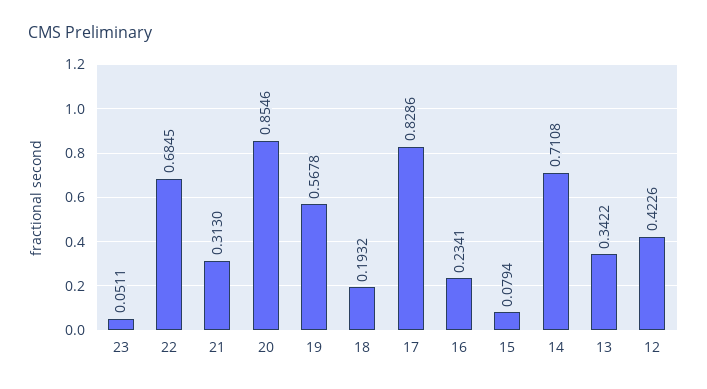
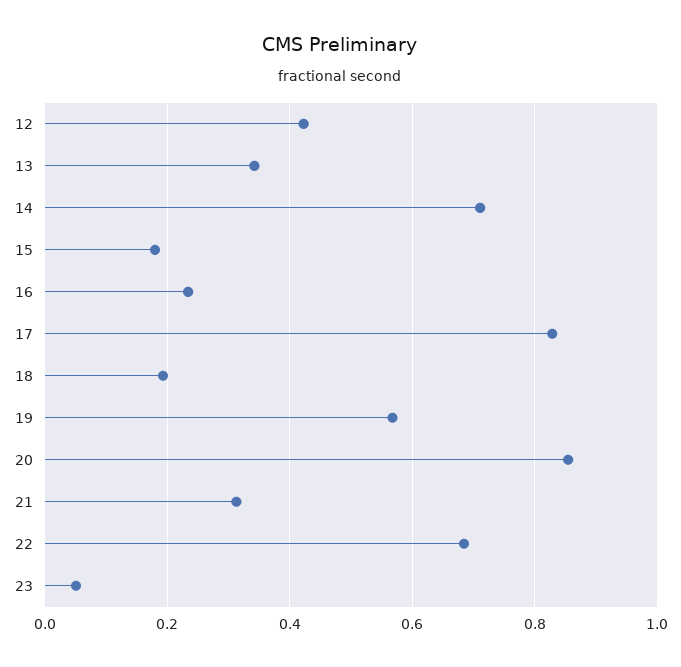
  {
    "23": 0.0511,
    "22": 0.6845,
    "21": 0.313,
    "20": 0.8546,
    "19": 0.5678,
    "18": 0.1932,
    "17": 0.8286,
    "16": 0.2341,
-   "15": 0.0794,
+   "15": 0.18,
    "14": 0.7108,
    "13": 0.3422,
    "12": 0.4226
  }

